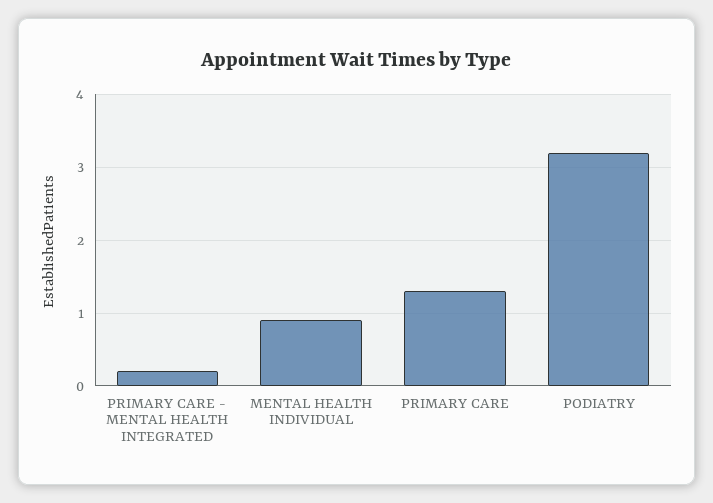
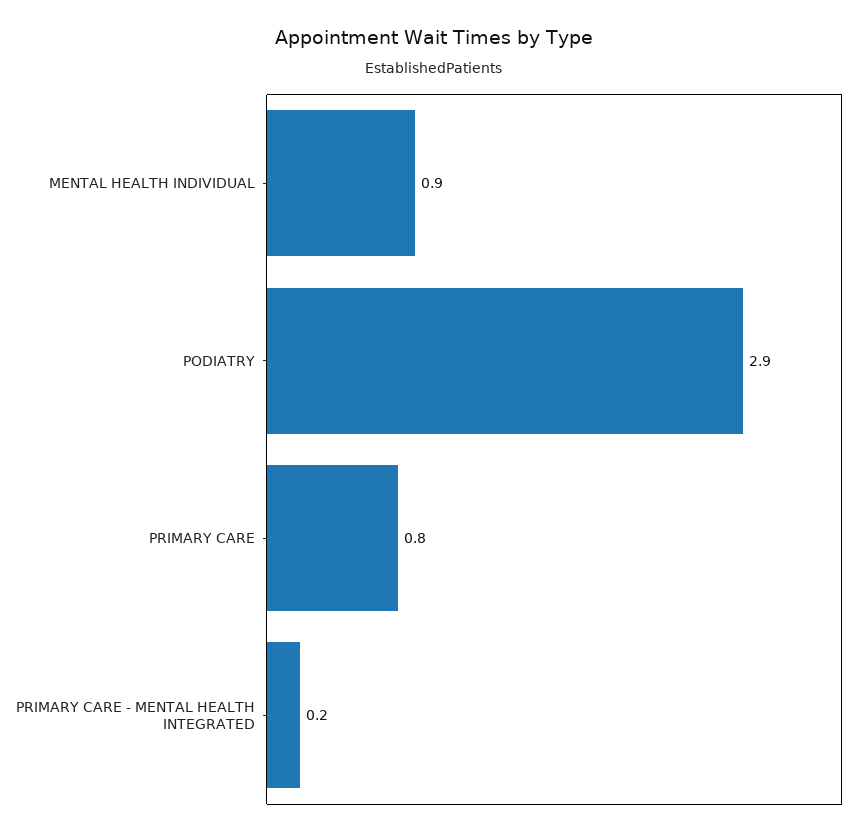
  {
    "PRIMARY CARE - MENTAL HEALTH INTEGRATED": 0.2,
    "MENTAL HEALTH INDIVIDUAL": 0.9,
-   "PRIMARY CARE": 1.3,
+   "PRIMARY CARE": 0.8,
-   "PODIATRY": 3.2
+   "PODIATRY": 2.9
  }

